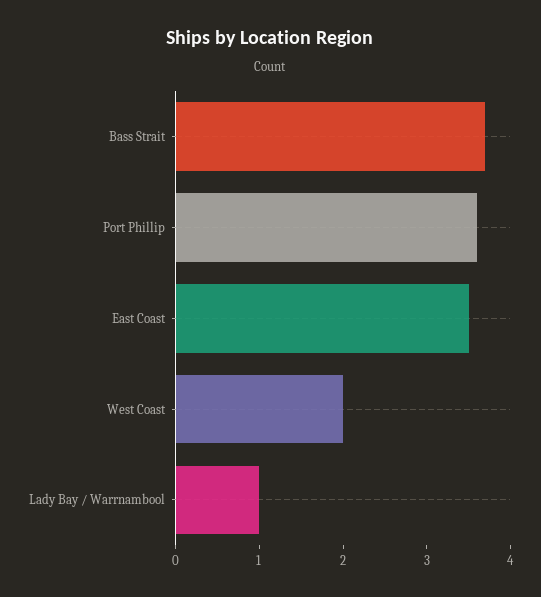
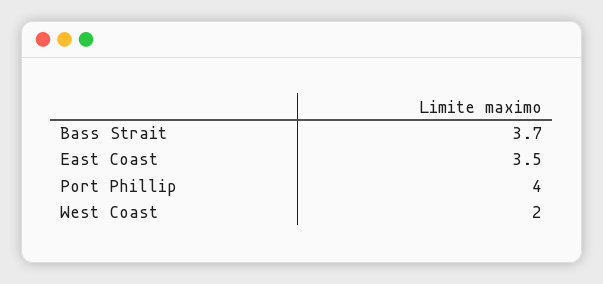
  {
    "Bass Strait": 3.7,
-   "Port Phillip": 3.6,
+   "Port Phillip": 4,
    "East Coast": 3.5,
-   "West Coast": 2,
+   "West Coast": 2
-   "Lady Bay / Warrnambool": 1
  }

